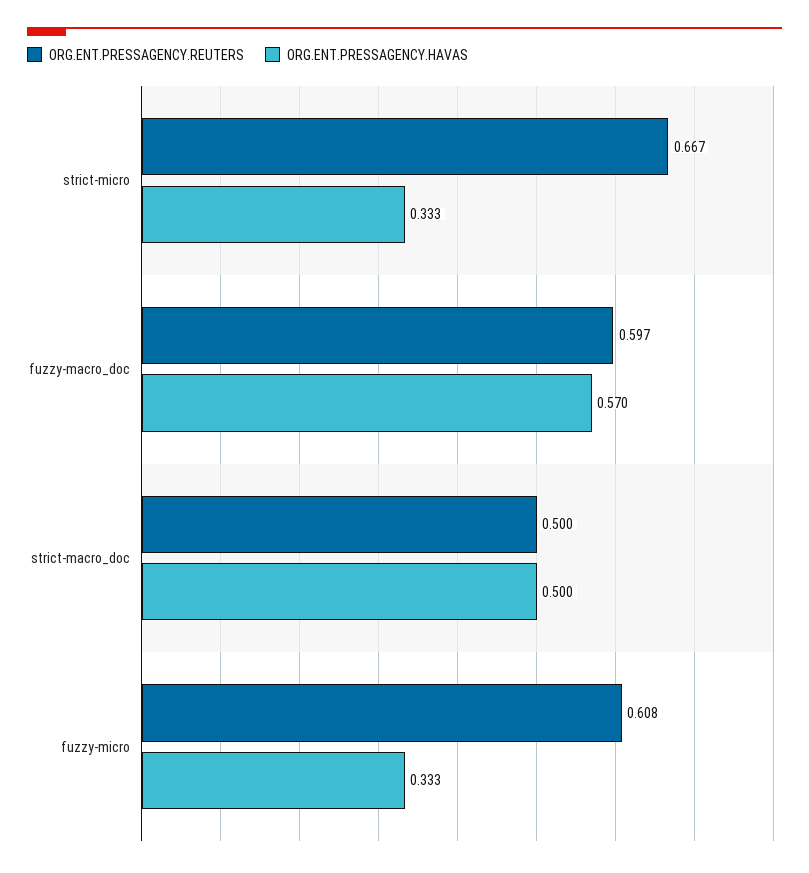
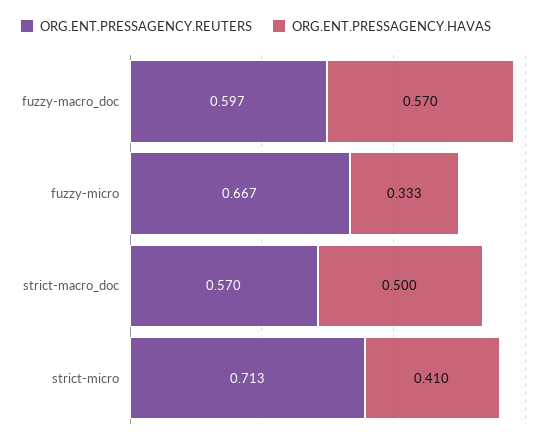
  {
    "ORG.ENT.PRESSAGENCY.REUTERS": {
-     "strict-micro": 0.667,
+     "strict-micro": 0.713,
      "fuzzy-macro_doc": 0.597,
-     "strict-macro_doc": 0.5,
+     "strict-macro_doc": 0.57,
-     "fuzzy-micro": 0.608
+     "fuzzy-micro": 0.667
    },
    "ORG.ENT.PRESSAGENCY.HAVAS": {
-     "strict-micro": 0.333,
+     "strict-micro": 0.41,
      "fuzzy-macro_doc": 0.57,
      "strict-macro_doc": 0.5,
      "fuzzy-micro": 0.333
    }
  }

